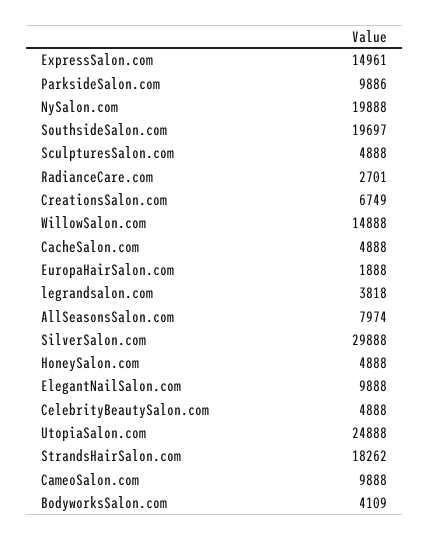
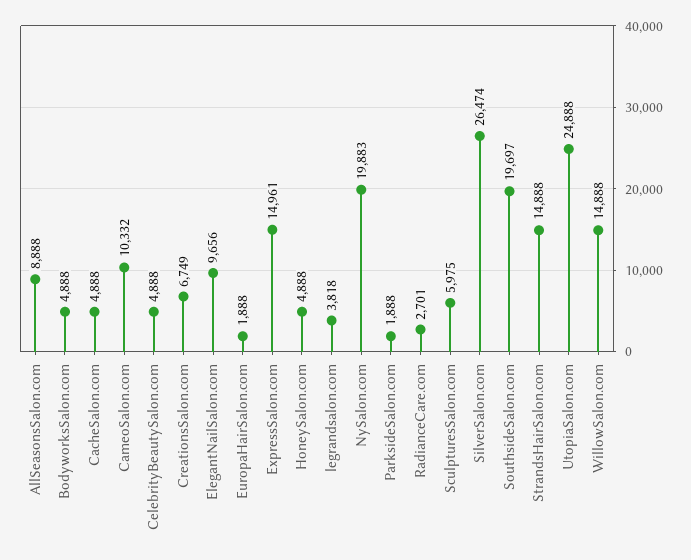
  {
    "ExpressSalon.com": 14961,
-   "ParksideSalon.com": 9886,
+   "ParksideSalon.com": 1888,
-   "NySalon.com": 19888,
+   "NySalon.com": 19883,
    "SouthsideSalon.com": 19697,
-   "SculpturesSalon.com": 4888,
+   "SculpturesSalon.com": 5975,
    "RadianceCare.com": 2701,
    "CreationsSalon.com": 6749,
    "WillowSalon.com": 14888,
    "CacheSalon.com": 4888,
    "EuropaHairSalon.com": 1888,
    "legrandsalon.com": 3818,
-   "AllSeasonsSalon.com": 7974,
+   "AllSeasonsSalon.com": 8888,
-   "SilverSalon.com": 29888,
+   "SilverSalon.com": 26474,
    "HoneySalon.com": 4888,
-   "ElegantNailSalon.com": 9888,
+   "ElegantNailSalon.com": 9656,
    "CelebrityBeautySalon.com": 4888,
    "UtopiaSalon.com": 24888,
-   "StrandsHairSalon.com": 18262,
+   "StrandsHairSalon.com": 14888,
-   "CameoSalon.com": 9888,
+   "CameoSalon.com": 10332,
-   "BodyworksSalon.com": 4109
+   "BodyworksSalon.com": 4888
  }

